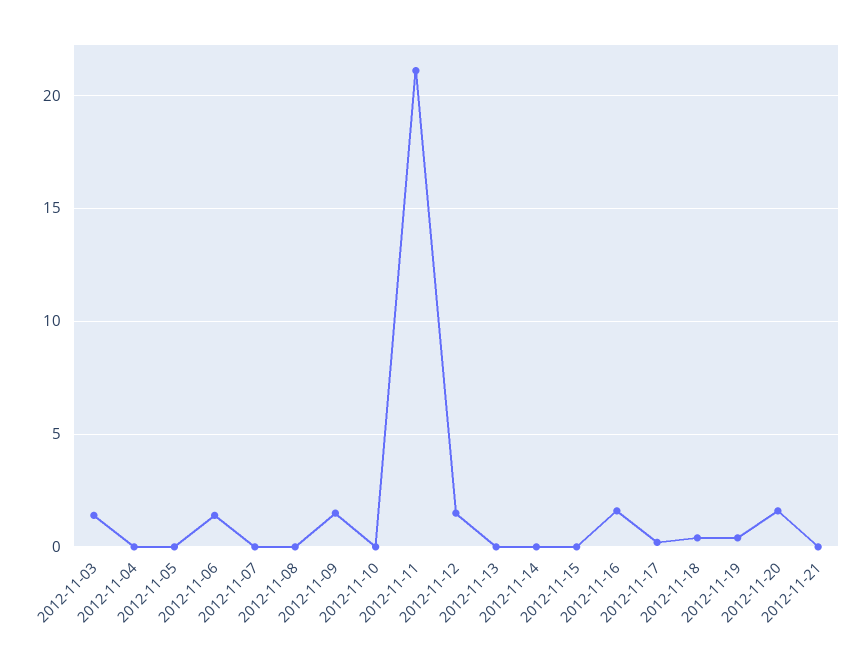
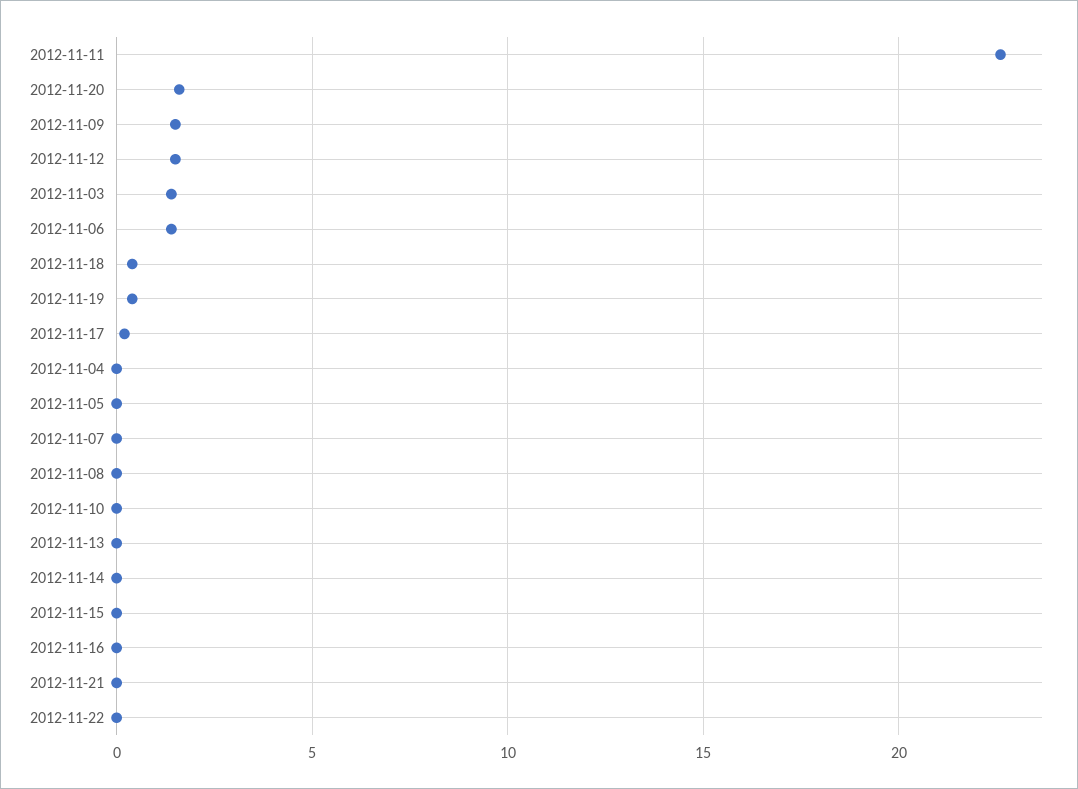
  {
    "2012-11-03": 1.5,
    "2012-11-04": 0,
    "2012-11-05": 0,
    "2012-11-06": 1.5,
    "2012-11-07": 0,
    "2012-11-08": 0,
    "2012-11-09": 1.5,
    "2012-11-10": 0,
-   "2012-11-11": 21,
+   "2012-11-11": 22.5,
    "2012-11-12": 1.5,
    "2012-11-13": 0,
    "2012-11-14": 0,
    "2012-11-15": 0,
-   "2012-11-16": 1.5,
+   "2012-11-16": 0,
    "2012-11-17": 0,
    "2012-11-18": 0.5,
    "2012-11-19": 0.5,
    "2012-11-20": 1.5,
-   "2012-11-21": 0
+   "2012-11-21": 0,
+   "2012-11-22": 0
  }

